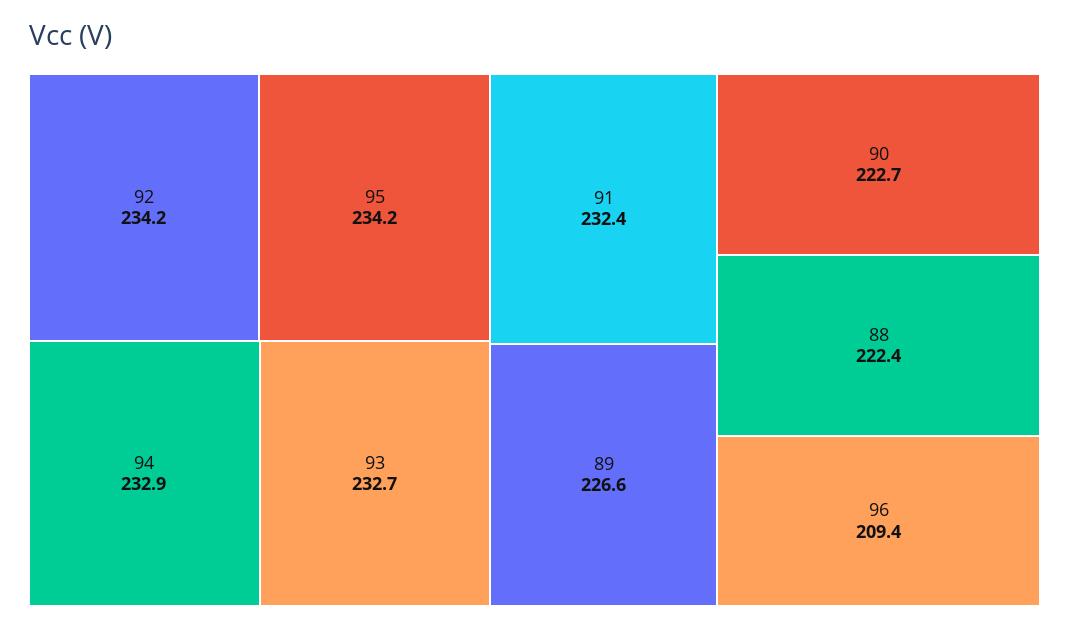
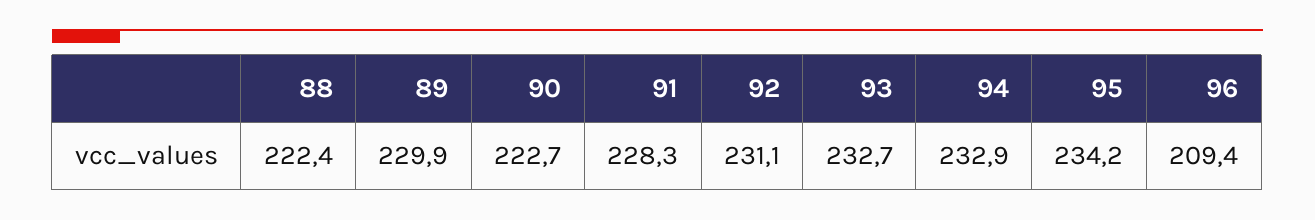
  {
-   "92": 234.2,
+   "92": 231.1,
    "95": 234.2,
    "94": 232.9,
    "93": 232.7,
-   "91": 232.4,
+   "91": 228.3,
-   "89": 226.6,
+   "89": 229.9,
    "90": 222.7,
    "88": 222.4,
    "96": 209.4
  }

